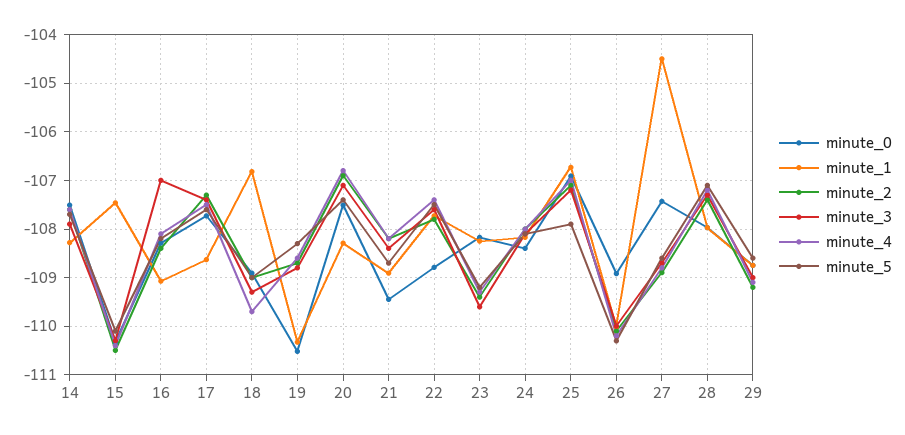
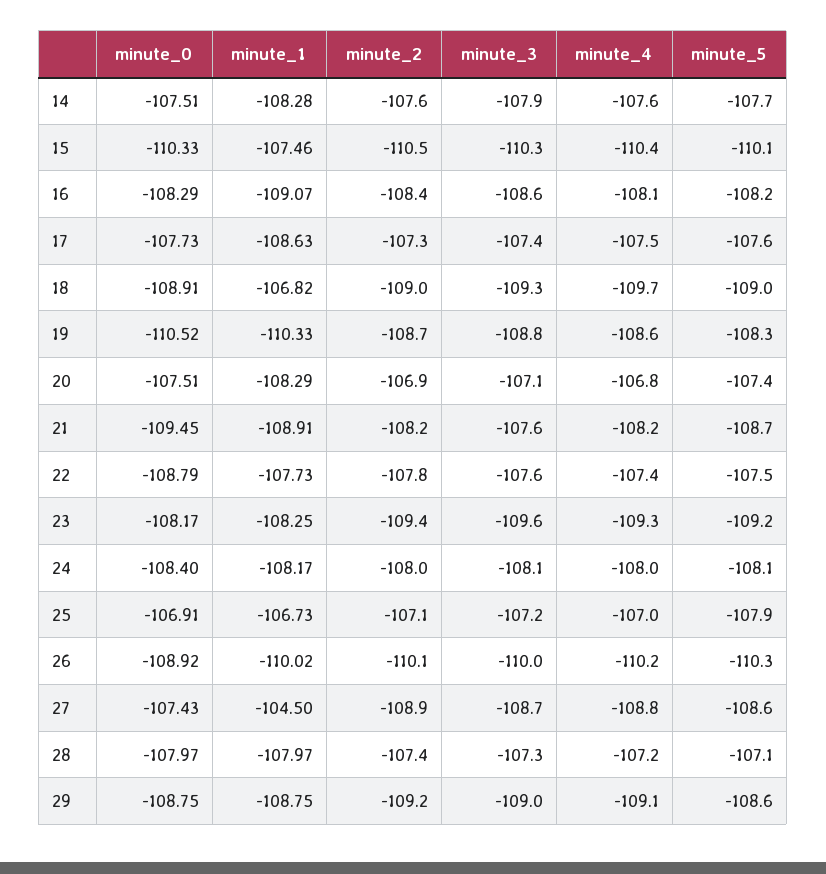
  {
    "minute_0": {
      "14": -107.51,
      "15": -110.33,
      "16": -108.29,
      "17": -107.73,
      "18": -108.91,
      "19": -110.52,
      "20": -107.51,
      "21": -109.45,
      "22": -108.79,
      "23": -108.17,
      "24": -108.4,
      "25": -106.91,
      "26": -108.92,
      "27": -107.43,
      "28": -107.97,
      "29": -108.75
    },
    "minute_1": {
      "14": -108.28,
      "15": -107.46,
      "16": -109.07,
      "17": -108.63,
      "18": -106.82,
      "19": -110.33,
      "20": -108.29,
      "21": -108.91,
      "22": -107.73,
      "23": -108.25,
      "24": -108.17,
      "25": -106.73,
      "26": -110.02,
      "27": -104.5,
      "28": -107.97,
      "29": -108.75
    },
    "minute_2": {
      "14": -107.6,
      "15": -110.5,
      "16": -108.4,
      "17": -107.3,
      "18": -109,
      "19": -108.7,
      "20": -106.9,
      "21": -108.2,
      "22": -107.8,
      "23": -109.4,
      "24": -108,
      "25": -107.1,
      "26": -110.1,
      "27": -108.9,
      "28": -107.4,
      "29": -109.2
    },
    "minute_3": {
      "14": -107.9,
      "15": -110.3,
-     "16": -107,
+     "16": -108.6,
      "17": -107.4,
      "18": -109.3,
      "19": -108.8,
      "20": -107.1,
-     "21": -108.4,
+     "21": -107.6,
      "22": -107.6,
      "23": -109.6,
      "24": -108.1,
      "25": -107.2,
      "26": -110,
      "27": -108.7,
      "28": -107.3,
      "29": -109
    },
    "minute_4": {
      "14": -107.6,
      "15": -110.4,
      "16": -108.1,
      "17": -107.5,
      "18": -109.7,
      "19": -108.6,
      "20": -106.8,
      "21": -108.2,
      "22": -107.4,
      "23": -109.3,
      "24": -108,
      "25": -107,
      "26": -110.2,
      "27": -108.8,
      "28": -107.2,
      "29": -109.1
    },
    "minute_5": {
      "14": -107.7,
      "15": -110.1,
      "16": -108.2,
      "17": -107.6,
      "18": -109,
      "19": -108.3,
      "20": -107.4,
      "21": -108.7,
      "22": -107.5,
      "23": -109.2,
      "24": -108.1,
      "25": -107.9,
      "26": -110.3,
      "27": -108.6,
      "28": -107.1,
      "29": -108.6
    }
  }

